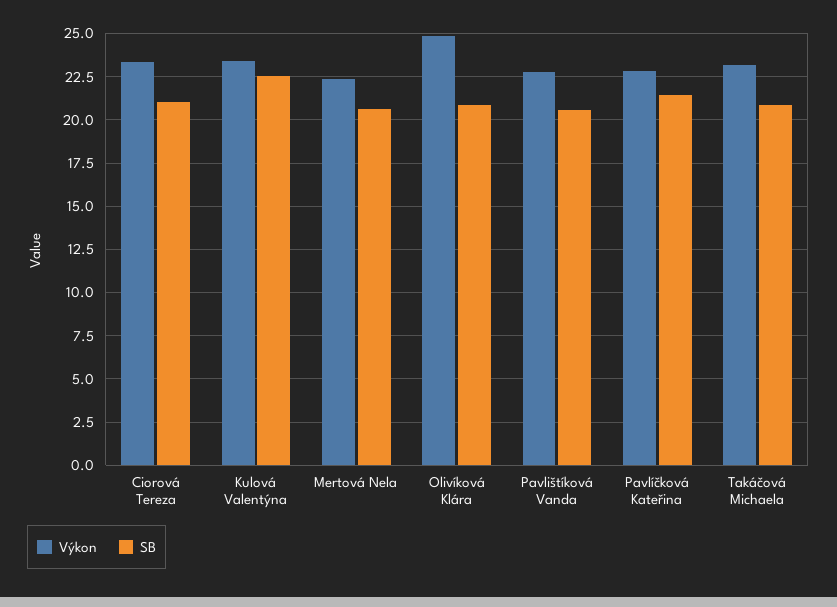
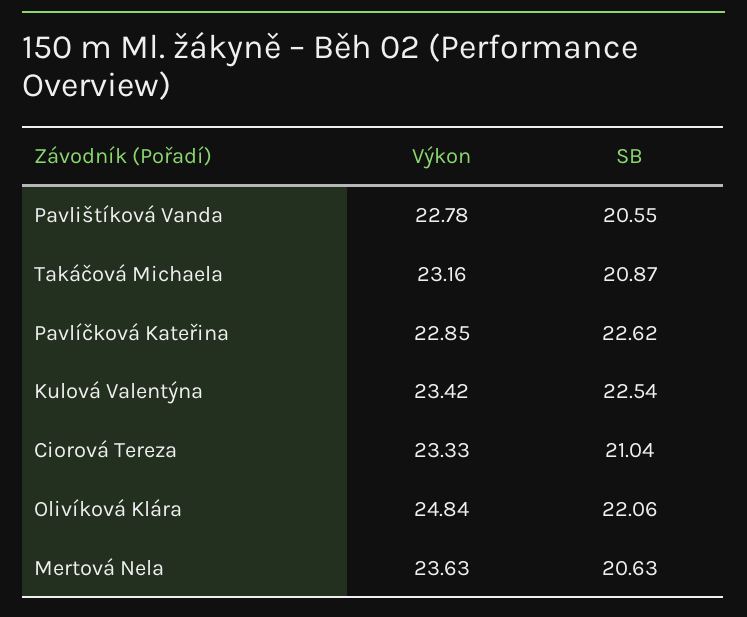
  {
    "Výkon": {
      "Ciorová Tereza": 23.33,
      "Kulová Valentýna": 23.42,
-     "Mertová Nela": 22.5,
+     "Mertová Nela": 23.63,
      "Olivíková Klára": 24.84,
      "Pavlištíková Vanda": 22.78,
      "Pavlíčková Kateřina": 22.85,
      "Takáčová Michaela": 23.16
    },
    "SB": {
      "Ciorová Tereza": 21.04,
      "Kulová Valentýna": 22.54,
      "Mertová Nela": 20.63,
-     "Olivíková Klára": 21,
+     "Olivíková Klára": 22.06,
      "Pavlištíková Vanda": 20.55,
-     "Pavlíčková Kateřina": 21.5,
+     "Pavlíčková Kateřina": 22.62,
      "Takáčová Michaela": 20.87
    }
  }

